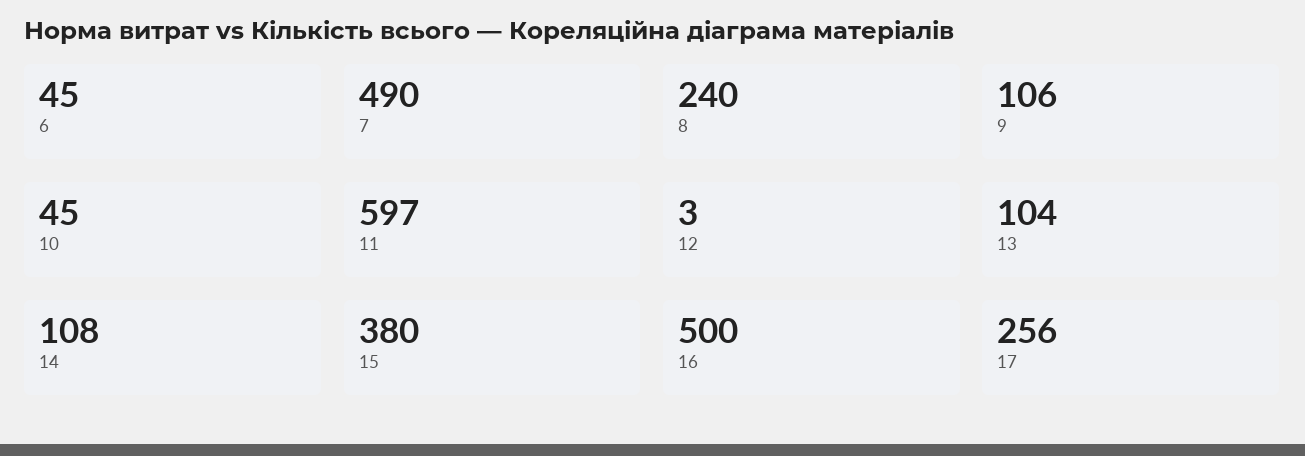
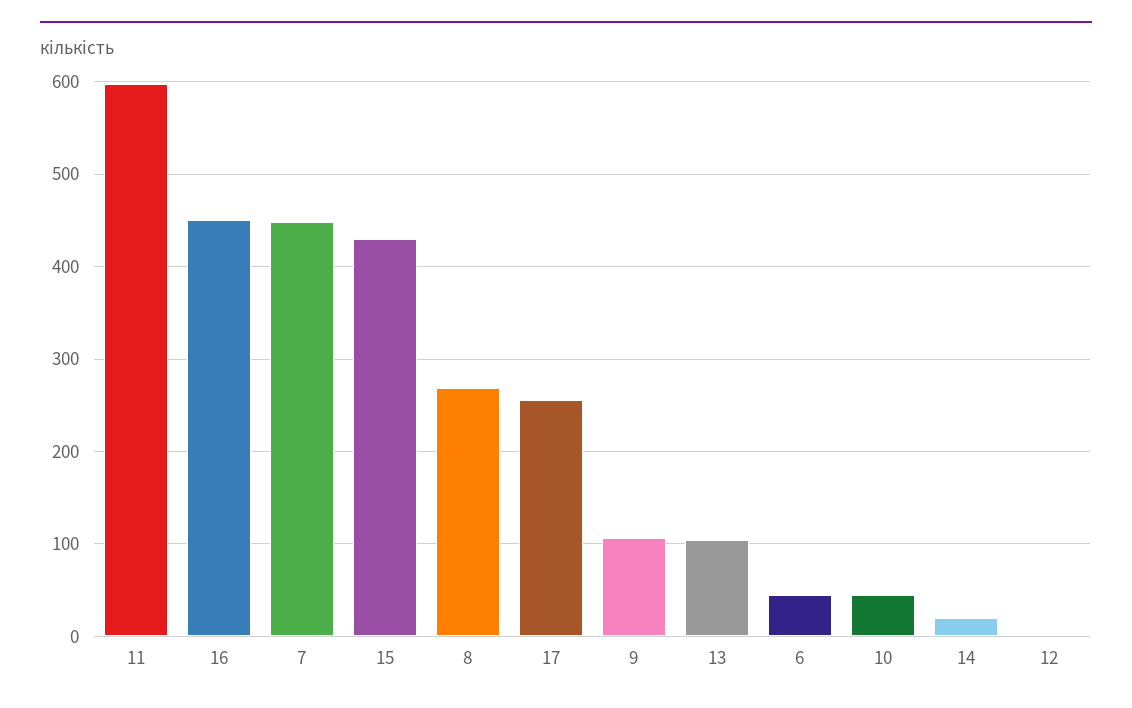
  {
    "6": 45,
-   "7": 490,
+   "7": 450,
-   "8": 240,
+   "8": 270,
    "9": 106,
    "10": 45,
    "11": 597,
    "12": 3,
    "13": 104,
-   "14": 108,
+   "14": 20,
-   "15": 380,
+   "15": 430,
-   "16": 500,
+   "16": 450,
    "17": 256
  }

